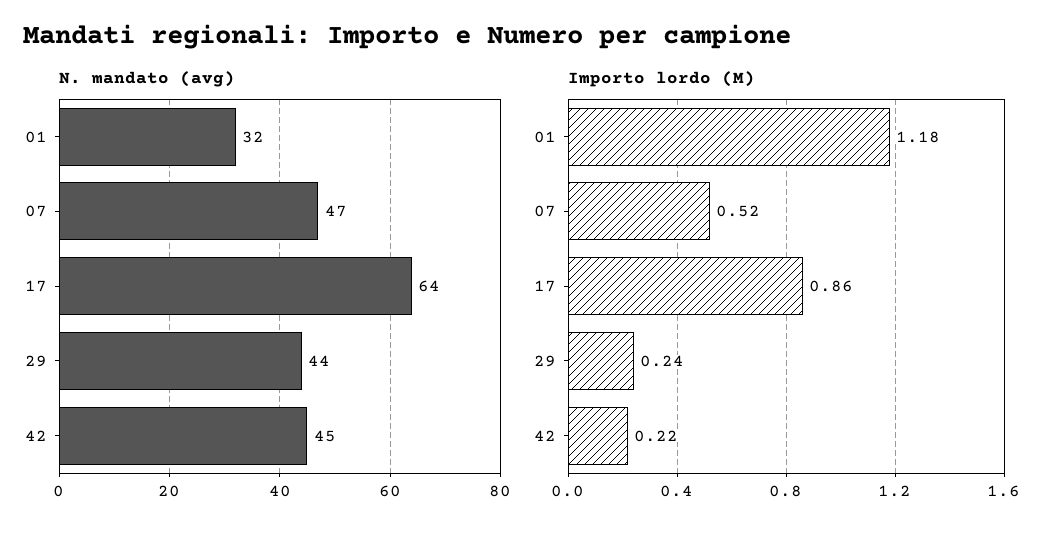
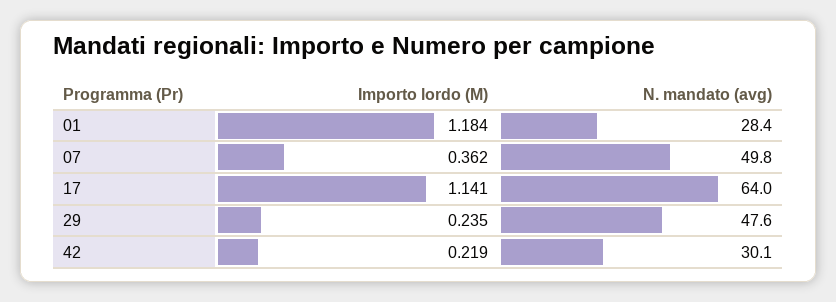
  {
    "N. mandato (avg)": {
-     "01": 32,
+     "01": 28.4,
-     "07": 47,
+     "07": 49.8,
      "17": 64,
-     "29": 44,
+     "29": 47.6,
-     "42": 45
+     "42": 30.1
    },
    "Importo lordo (M)": {
      "01": 1.184,
-     "07": 0.52,
+     "07": 0.362,
-     "17": 0.86,
+     "17": 1.141,
      "29": 0.235,
      "42": 0.219
    }
  }

